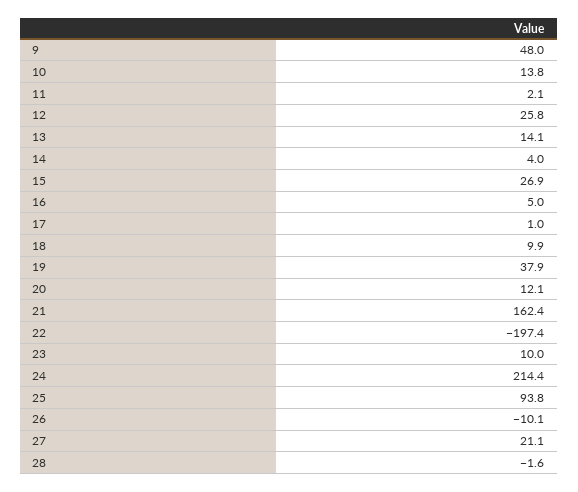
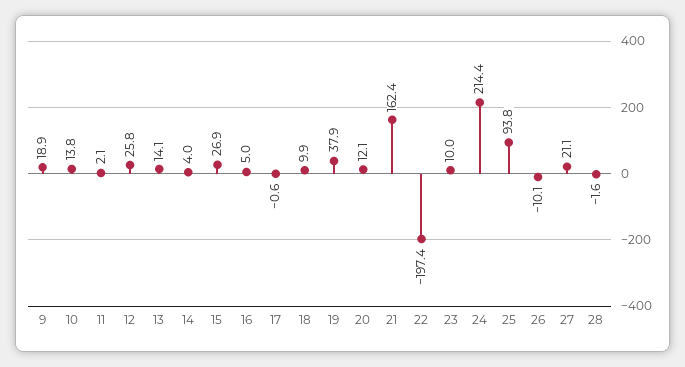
  {
-   "9": 48,
+   "9": 18.9,
    "10": 13.8,
    "11": 2.1,
    "12": 25.8,
    "13": 14.1,
    "14": 4,
    "15": 26.9,
    "16": 5,
-   "17": 1,
+   "17": -0.6,
    "18": 9.9,
    "19": 37.9,
    "20": 12.1,
    "21": 162.4,
    "22": -197.4,
    "23": 10,
    "24": 214.4,
    "25": 93.8,
    "26": -10.1,
    "27": 21.1,
    "28": -1.6
  }

